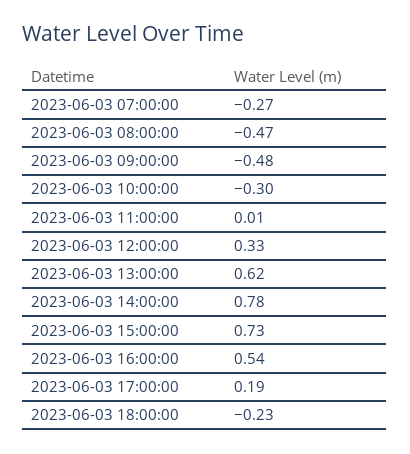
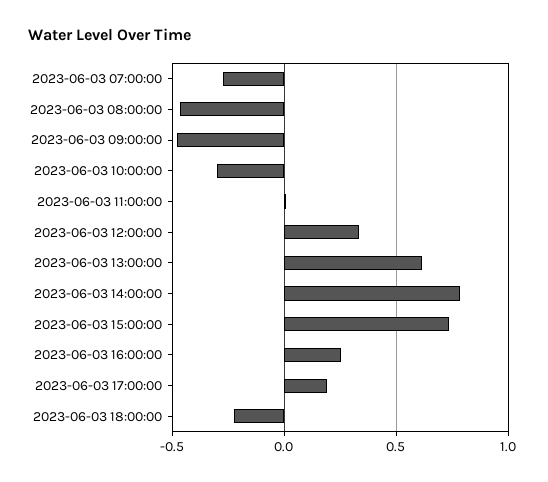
  {
    "2023-06-03 07:00:00": -0.27,
    "2023-06-03 08:00:00": -0.47,
    "2023-06-03 09:00:00": -0.48,
    "2023-06-03 10:00:00": -0.3,
    "2023-06-03 11:00:00": 0.01,
    "2023-06-03 12:00:00": 0.33,
    "2023-06-03 13:00:00": 0.62,
    "2023-06-03 14:00:00": 0.78,
    "2023-06-03 15:00:00": 0.73,
-   "2023-06-03 16:00:00": 0.54,
+   "2023-06-03 16:00:00": 0.25,
    "2023-06-03 17:00:00": 0.19,
    "2023-06-03 18:00:00": -0.23
  }

